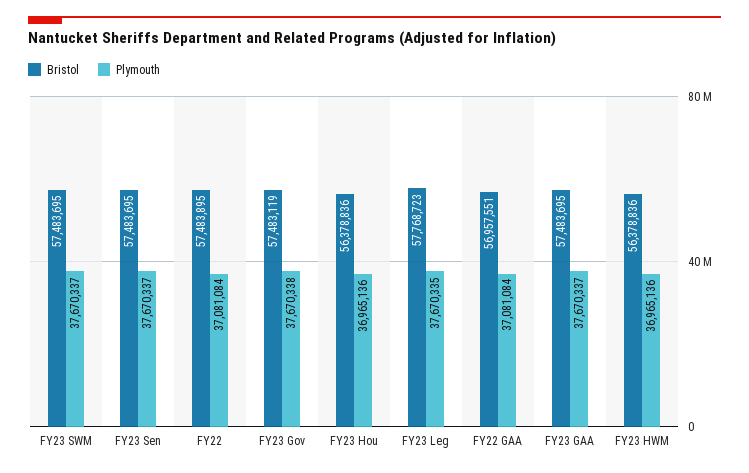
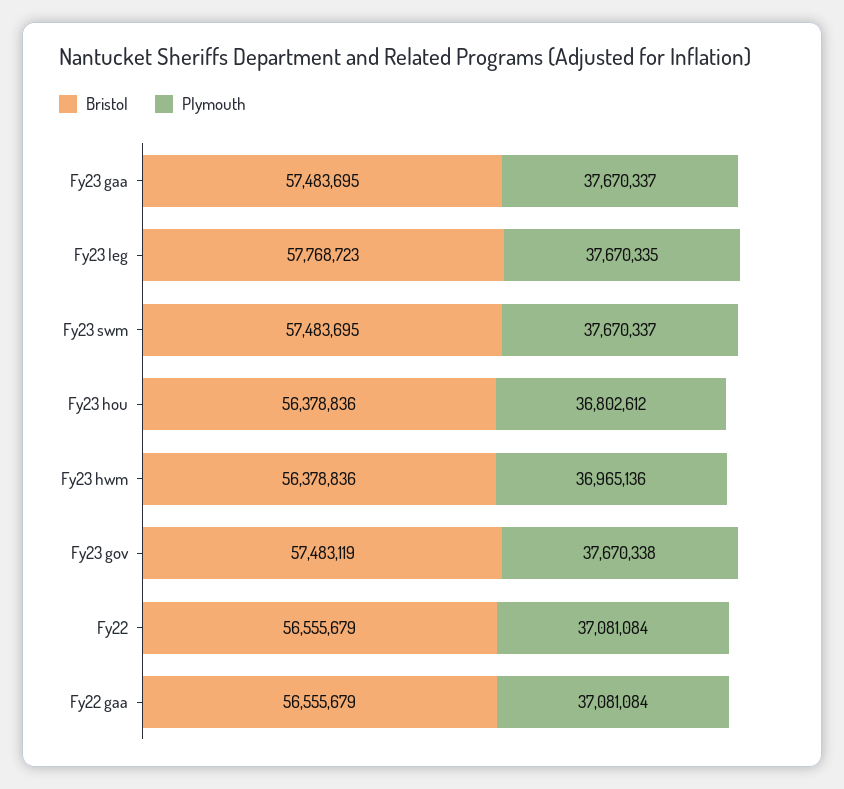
  {
    "Bristol": {
      "FY23 SWM": 57483695,
-     "FY23 Sen": 57483695,
-     "FY22": 57483895,
+     "FY22": 56555679,
      "FY23 Gov": 57483119,
      "FY23 Hou": 56378836,
      "FY23 Leg": 57768723,
-     "FY22 GAA": 56957551,
+     "FY22 GAA": 56555679,
      "FY23 GAA": 57483695,
      "FY23 HWM": 56378836
    },
    "Plymouth": {
      "FY23 SWM": 37670337,
-     "FY23 Sen": 37670337,
      "FY22": 37081084,
      "FY23 Gov": 37670338,
-     "FY23 Hou": 36965136,
+     "FY23 Hou": 36802612,
      "FY23 Leg": 37670335,
      "FY22 GAA": 37081084,
      "FY23 GAA": 37670337,
      "FY23 HWM": 36965136
    }
  }

